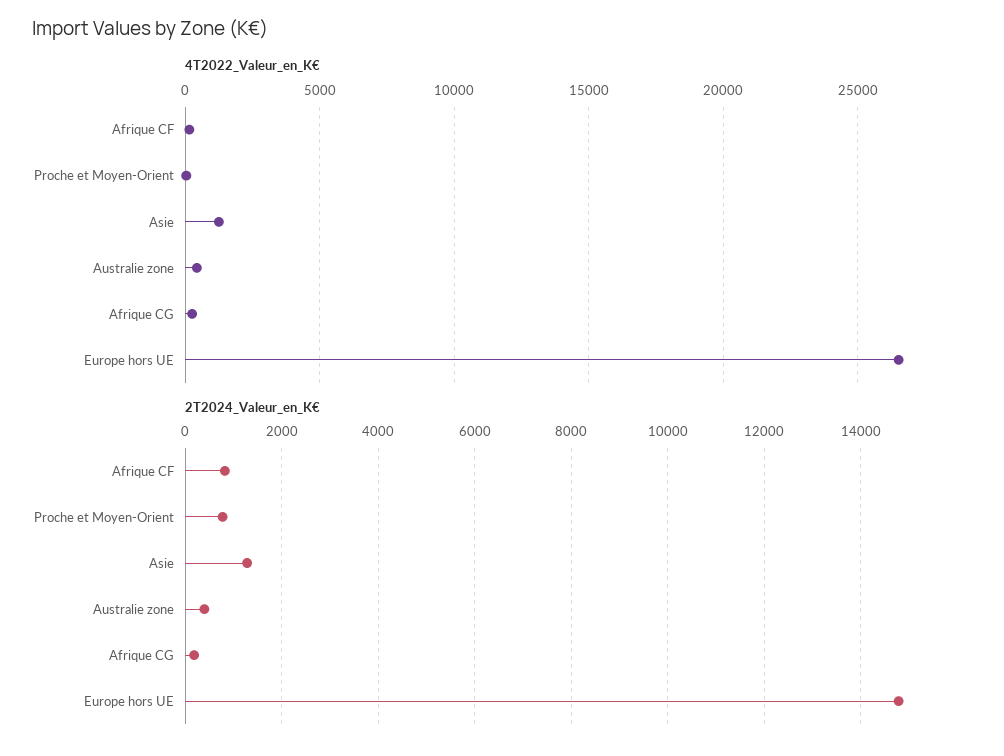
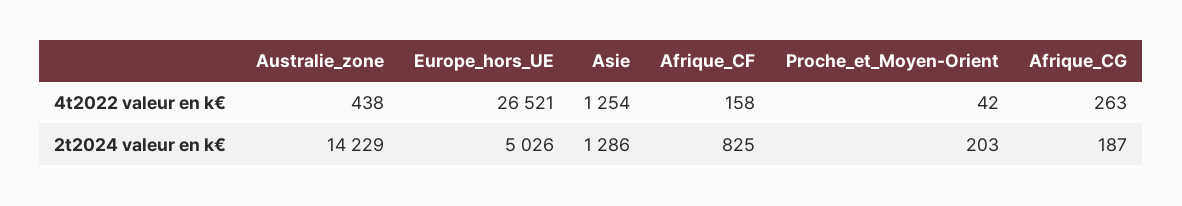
  {
    "4T2022_Valeur_en_K€": {
      "Afrique CF": 158,
      "Proche et Moyen-Orient": 42,
      "Asie": 1254,
      "Australie zone": 438,
      "Afrique CG": 263,
      "Europe hors UE": 26521
    },
    "2T2024_Valeur_en_K€": {
      "Afrique CF": 825,
-     "Proche et Moyen-Orient": 800,
+     "Proche et Moyen-Orient": 203,
      "Asie": 1286,
-     "Australie zone": 400,
+     "Australie zone": 14229,
      "Afrique CG": 187,
-     "Europe hors UE": 14800
+     "Europe hors UE": 5026
    }
  }

